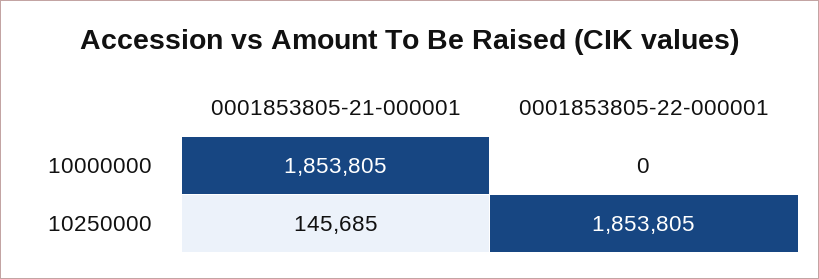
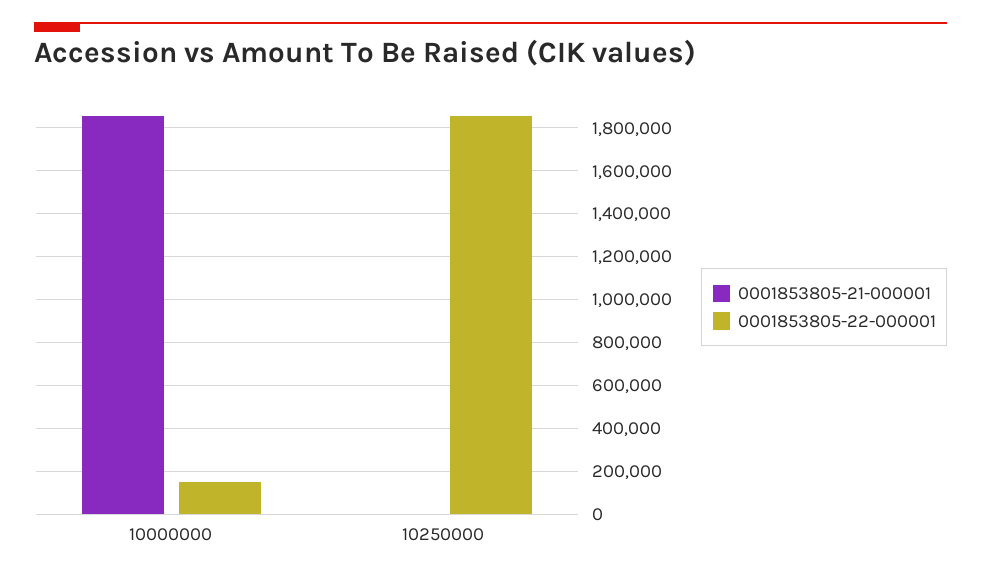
  {
    "0001853805-21-000001": {
      "10000000": 1853805,
-     "10250000": 145685
+     "10250000": 0
    },
    "0001853805-22-000001": {
-     "10000000": 0,
+     "10000000": 150000,
      "10250000": 1853805
    }
  }

